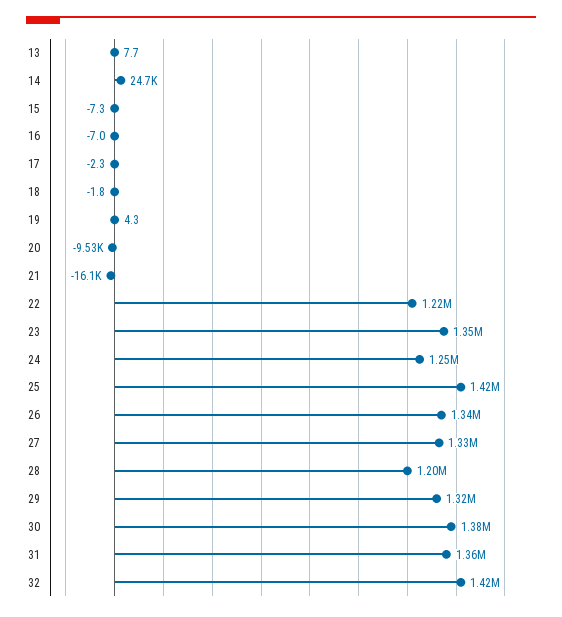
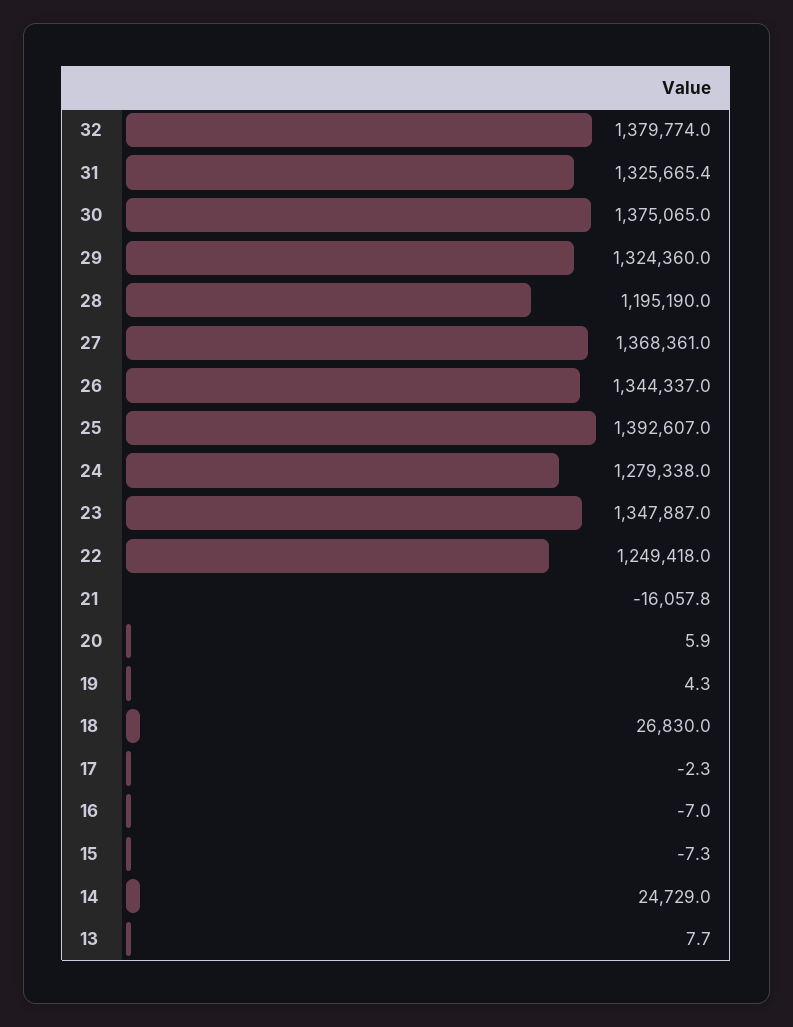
  {
    "13": 7.7,
    "14": 24729,
    "15": -7.3,
    "16": -7,
    "17": -2.3,
-   "18": -1.8,
+   "18": 26830,
    "19": 4.3,
-   "20": -9530,
+   "20": 5.9,
    "21": -16057.8,
-   "22": 1220000,
+   "22": 1249418,
    "23": 1347887,
-   "24": 1250000,
+   "24": 1279338,
-   "25": 1420000,
+   "25": 1392607,
    "26": 1344337,
-   "27": 1330000,
+   "27": 1368361,
    "28": 1195190,
    "29": 1324360,
    "30": 1375065,
-   "31": 1360000,
+   "31": 1325665.4,
-   "32": 1420000
+   "32": 1379774
  }

